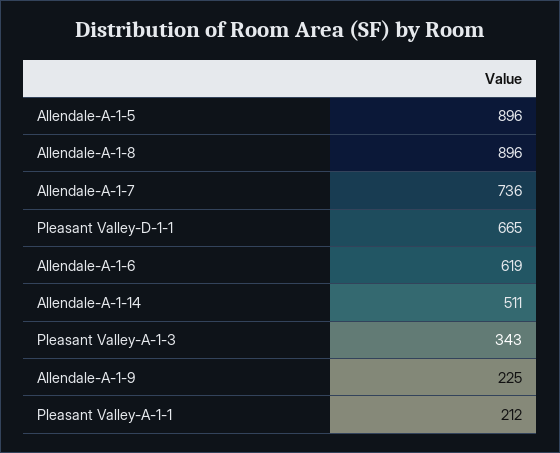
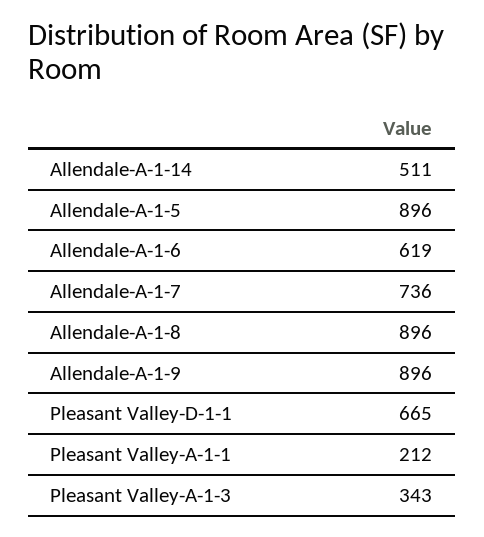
  {
    "Allendale-A-1-5": 896,
    "Allendale-A-1-8": 896,
    "Allendale-A-1-7": 736,
    "Pleasant Valley-D-1-1": 665,
    "Allendale-A-1-6": 619,
    "Allendale-A-1-14": 511,
    "Pleasant Valley-A-1-3": 343,
-   "Allendale-A-1-9": 225,
+   "Allendale-A-1-9": 896,
    "Pleasant Valley-A-1-1": 212
  }

